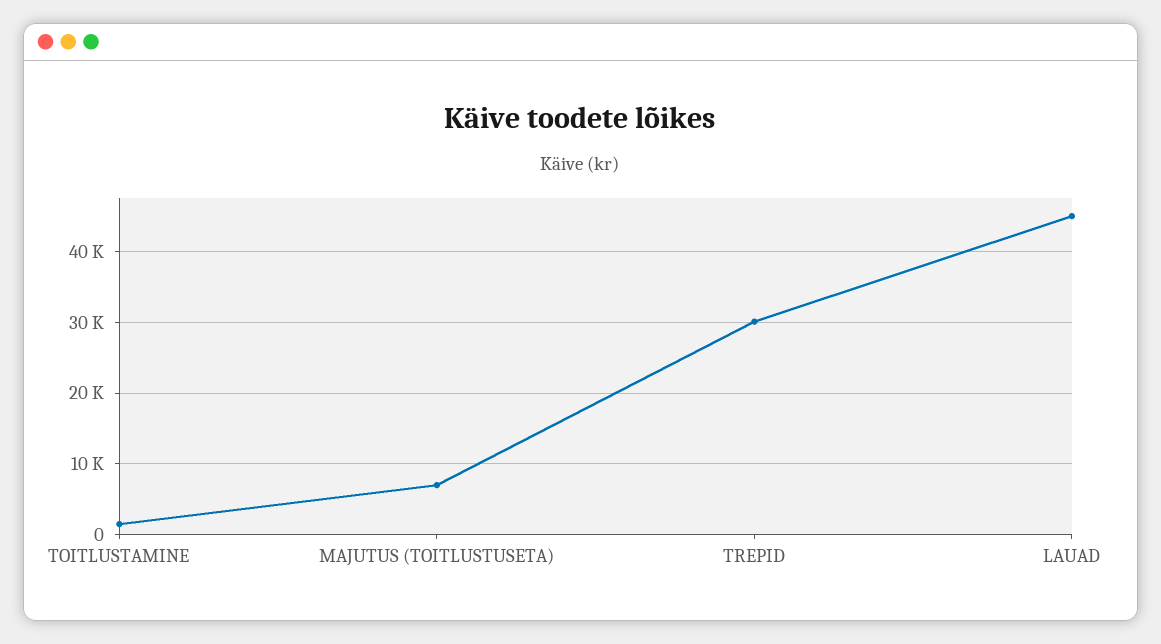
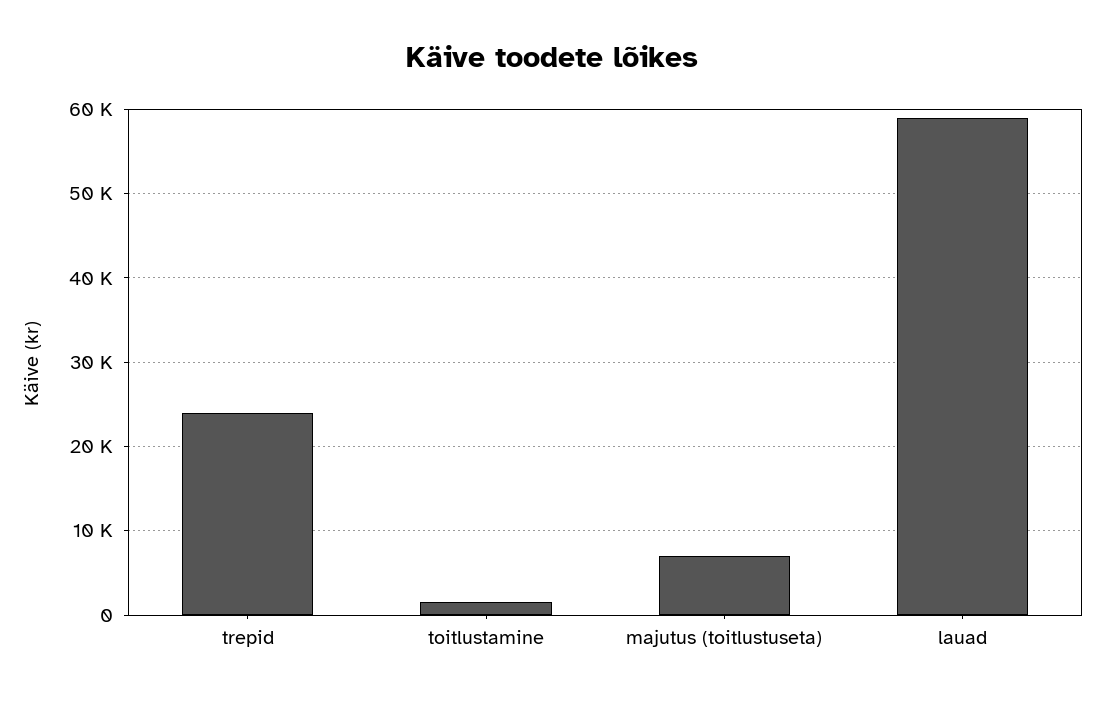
  {
    "TOITLUSTAMINE": 2000,
    "MAJUTUS (TOITLUSTUSETA)": 7000,
-   "TREPID": 30000,
+   "TREPID": 24000,
-   "LAUAD": 45000
+   "LAUAD": 59000
  }

